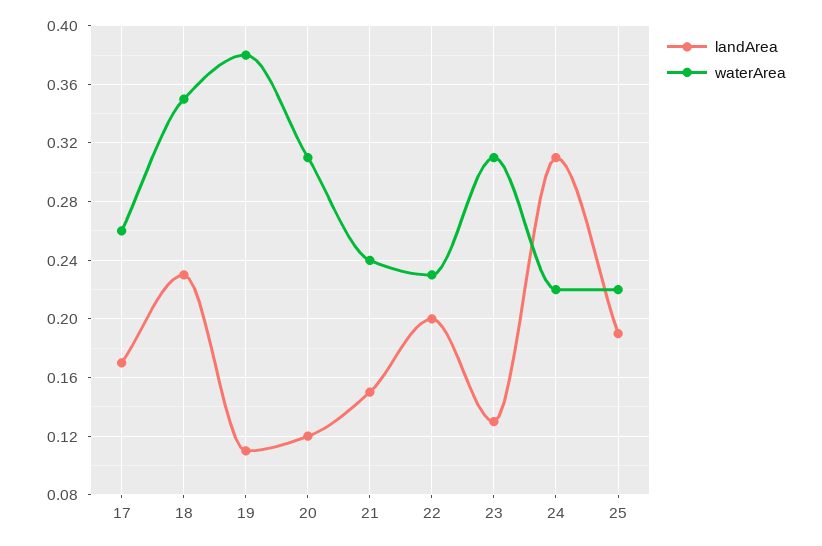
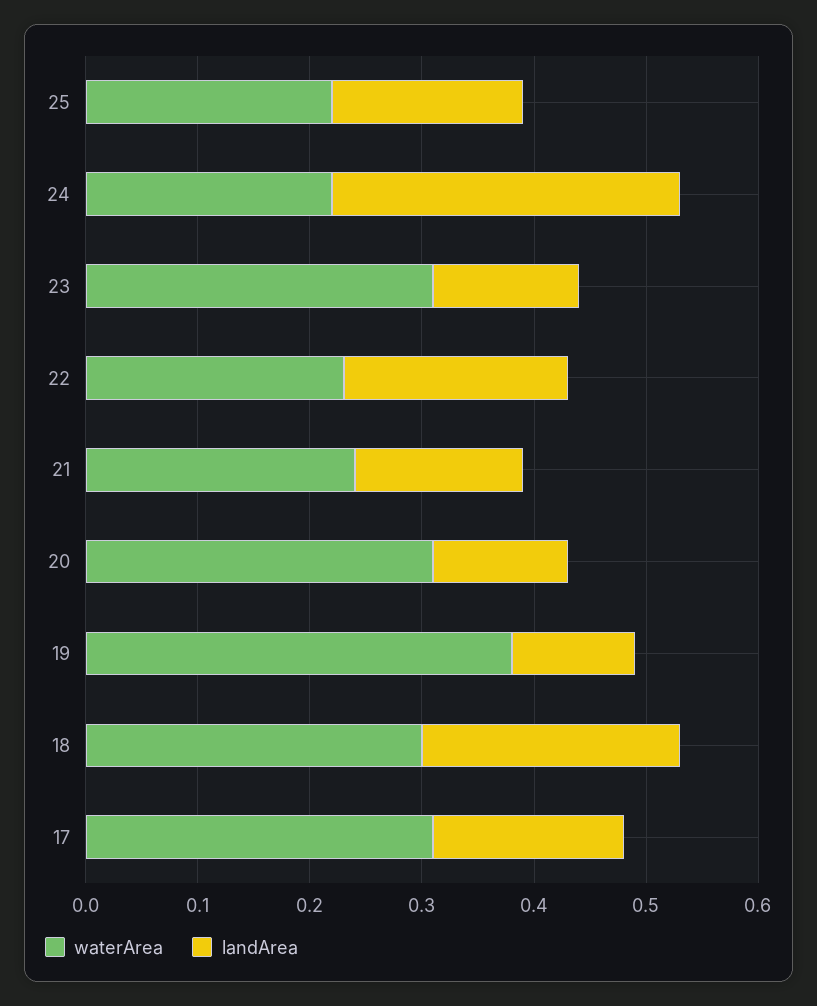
  {
    "landArea": {
      "17": 0.17,
      "18": 0.23,
      "19": 0.11,
      "20": 0.12,
      "21": 0.15,
      "22": 0.2,
      "23": 0.13,
      "24": 0.31,
-     "25": 0.19
+     "25": 0.17
    },
    "waterArea": {
-     "17": 0.26,
+     "17": 0.31,
-     "18": 0.35,
+     "18": 0.3,
      "19": 0.38,
      "20": 0.31,
      "21": 0.24,
      "22": 0.23,
      "23": 0.31,
      "24": 0.22,
      "25": 0.22
    }
  }

